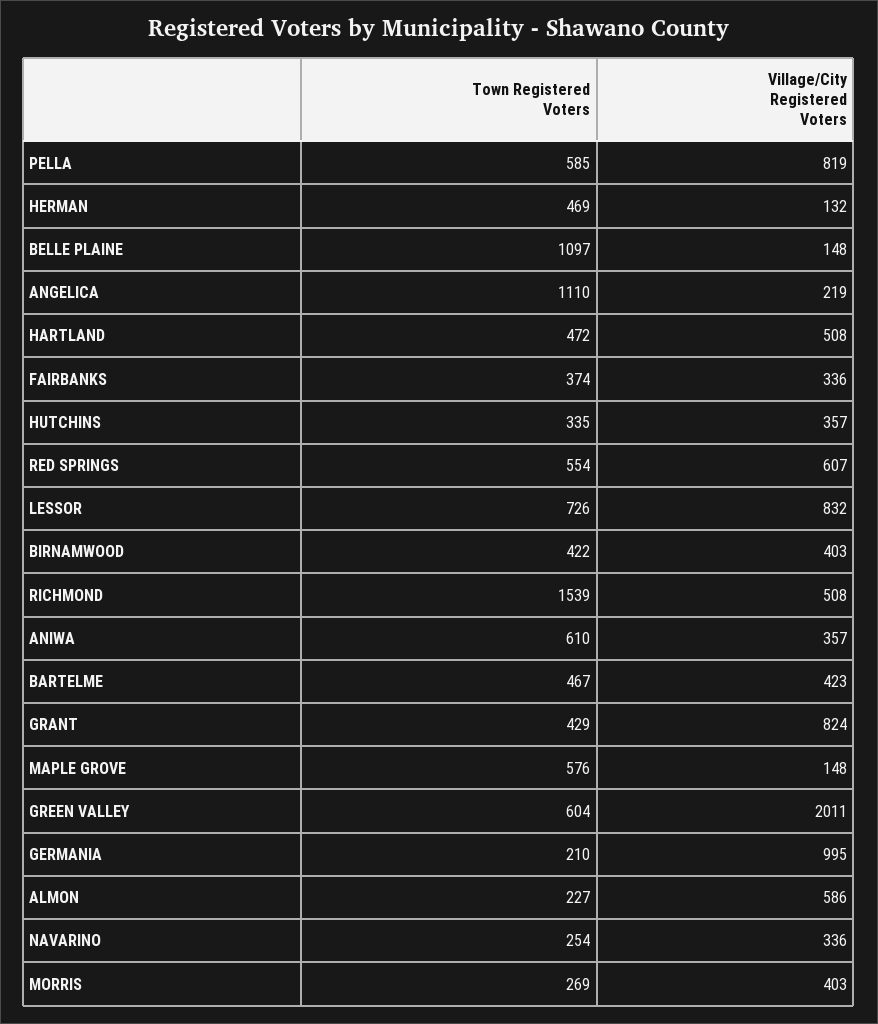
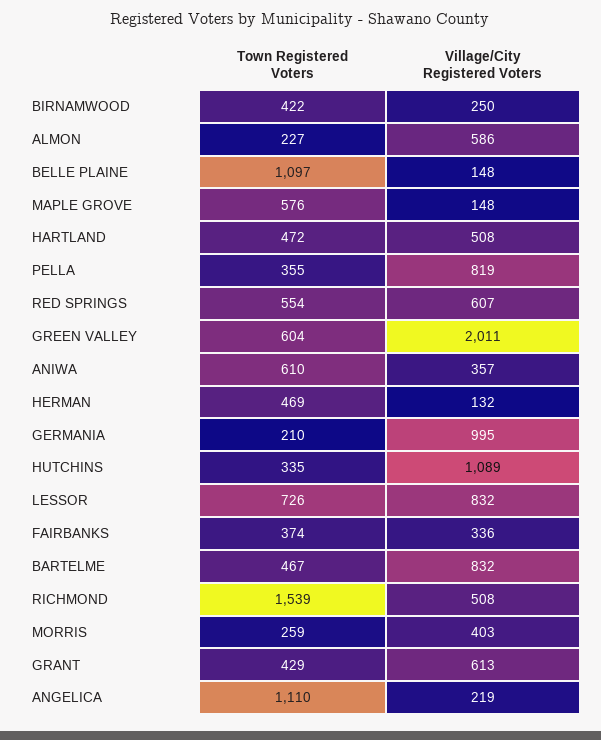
  {
    "Town Registered Voters": {
-     "PELLA": 585,
+     "PELLA": 355,
      "HERMAN": 469,
      "BELLE PLAINE": 1097,
      "ANGELICA": 1110,
      "HARTLAND": 472,
      "FAIRBANKS": 374,
      "HUTCHINS": 335,
      "RED SPRINGS": 554,
      "LESSOR": 726,
      "BIRNAMWOOD": 422,
      "RICHMOND": 1539,
      "ANIWA": 610,
      "BARTELME": 467,
      "GRANT": 429,
      "MAPLE GROVE": 576,
      "GREEN VALLEY": 604,
      "GERMANIA": 210,
      "ALMON": 227,
-     "NAVARINO": 254,
-     "MORRIS": 269
+     "MORRIS": 259
    },
    "Village/City Registered Voters": {
      "PELLA": 819,
      "HERMAN": 132,
      "BELLE PLAINE": 148,
      "ANGELICA": 219,
      "HARTLAND": 508,
      "FAIRBANKS": 336,
-     "HUTCHINS": 357,
+     "HUTCHINS": 1089,
      "RED SPRINGS": 607,
      "LESSOR": 832,
-     "BIRNAMWOOD": 403,
+     "BIRNAMWOOD": 250,
      "RICHMOND": 508,
      "ANIWA": 357,
-     "BARTELME": 423,
+     "BARTELME": 832,
-     "GRANT": 824,
+     "GRANT": 613,
      "MAPLE GROVE": 148,
      "GREEN VALLEY": 2011,
      "GERMANIA": 995,
      "ALMON": 586,
-     "NAVARINO": 336,
      "MORRIS": 403
    }
  }

